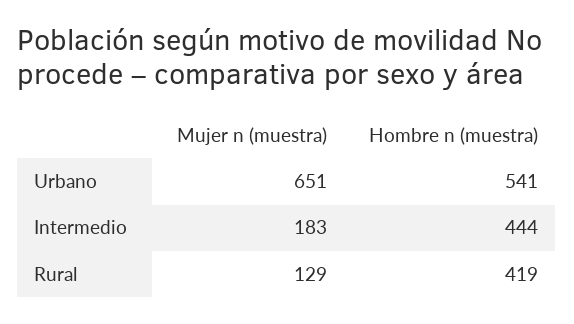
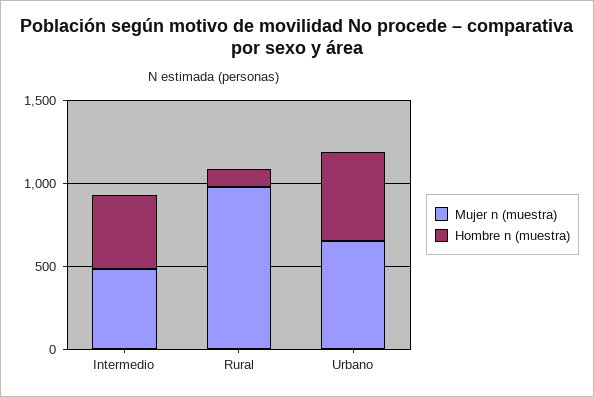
  {
    "Mujer n (muestra)": {
      "Urbano": 651,
-     "Intermedio": 183,
+     "Intermedio": 500,
-     "Rural": 129
+     "Rural": 1000
    },
    "Hombre n (muestra)": {
      "Urbano": 541,
      "Intermedio": 444,
-     "Rural": 419
+     "Rural": 100
    }
  }

